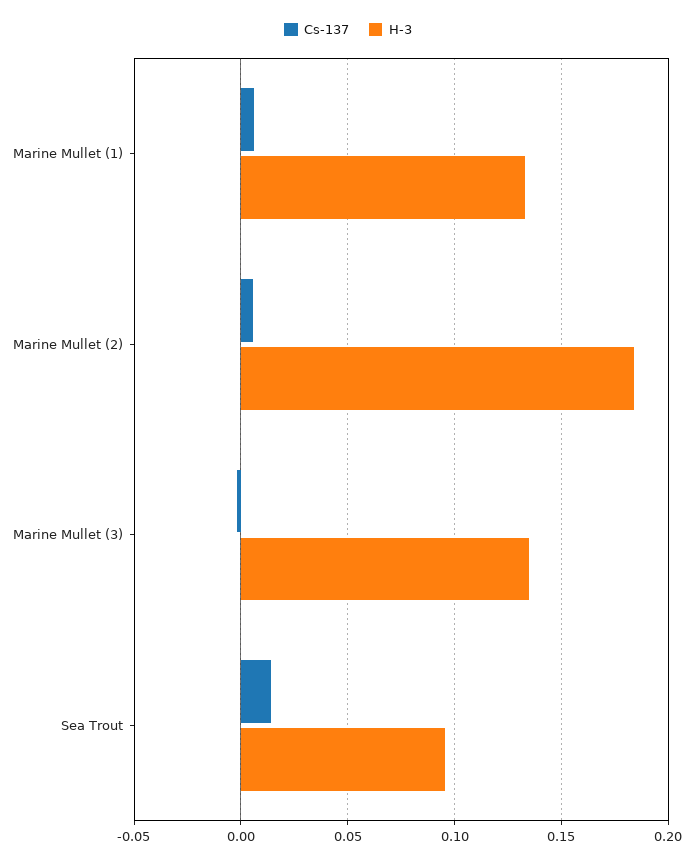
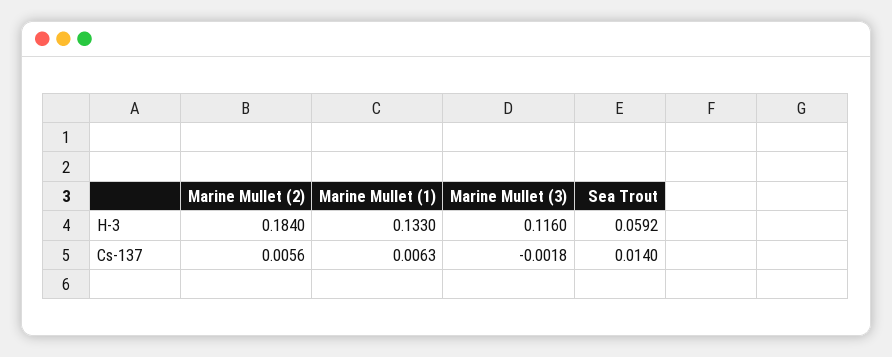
  {
    "Cs-137": {
      "Marine Mullet (1)": 0.0063,
      "Marine Mullet (2)": 0.0056,
      "Marine Mullet (3)": -0.0018,
      "Sea Trout": 0.014
    },
    "H-3": {
      "Marine Mullet (1)": 0.133,
      "Marine Mullet (2)": 0.184,
-     "Marine Mullet (3)": 0.135,
+     "Marine Mullet (3)": 0.116,
-     "Sea Trout": 0.095
+     "Sea Trout": 0.0592
    }
  }

